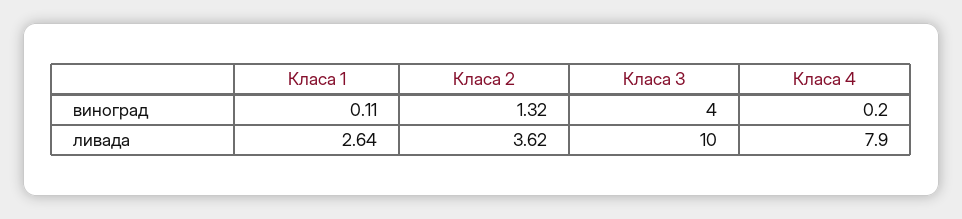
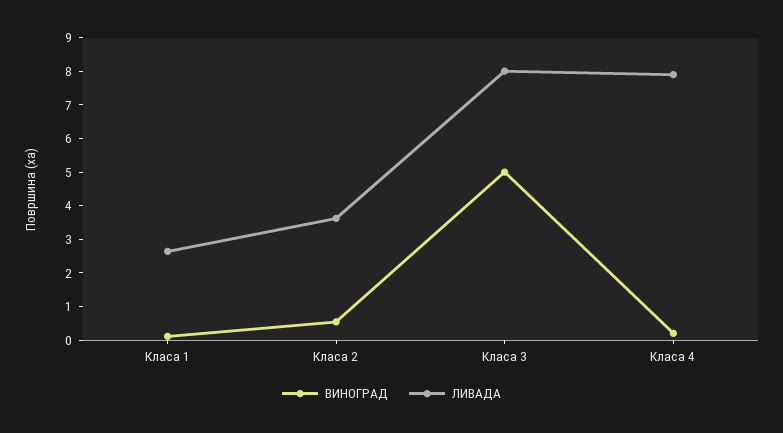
  {
    "виноград": {
      "Класа 1": 0.11,
-     "Класа 2": 1.32,
+     "Класа 2": 0.5,
-     "Класа 3": 4,
+     "Класа 3": 5,
      "Класа 4": 0.2
    },
    "ливада": {
      "Класа 1": 2.64,
      "Класа 2": 3.62,
-     "Класа 3": 10,
+     "Класа 3": 8,
      "Класа 4": 7.9
    }
  }

